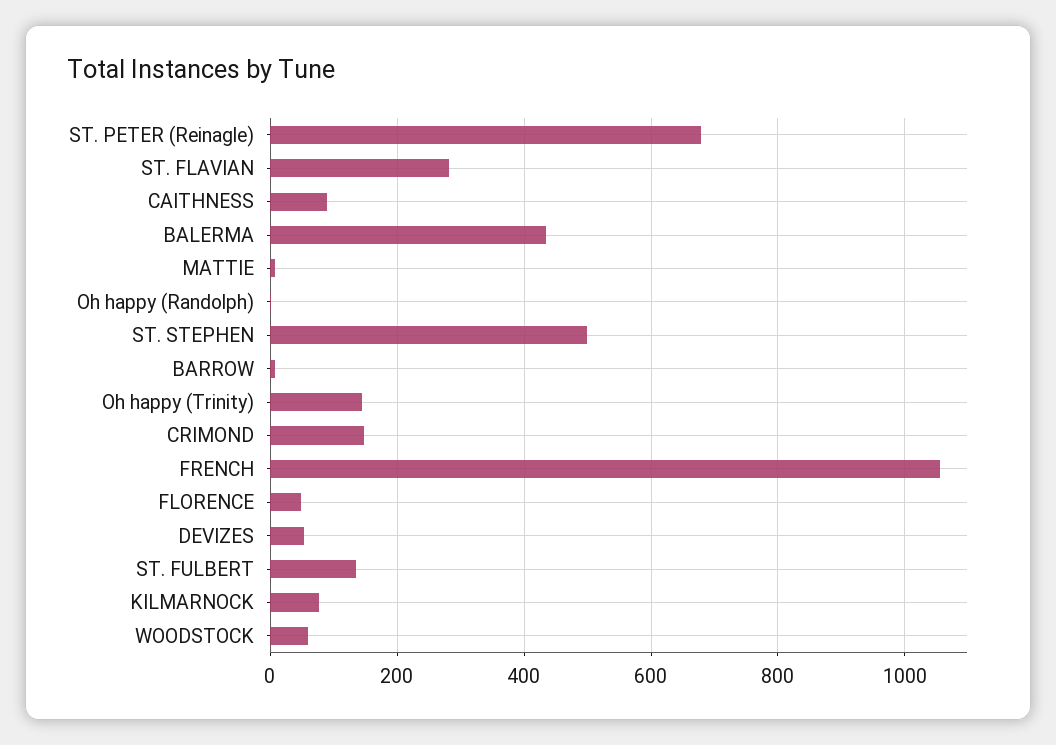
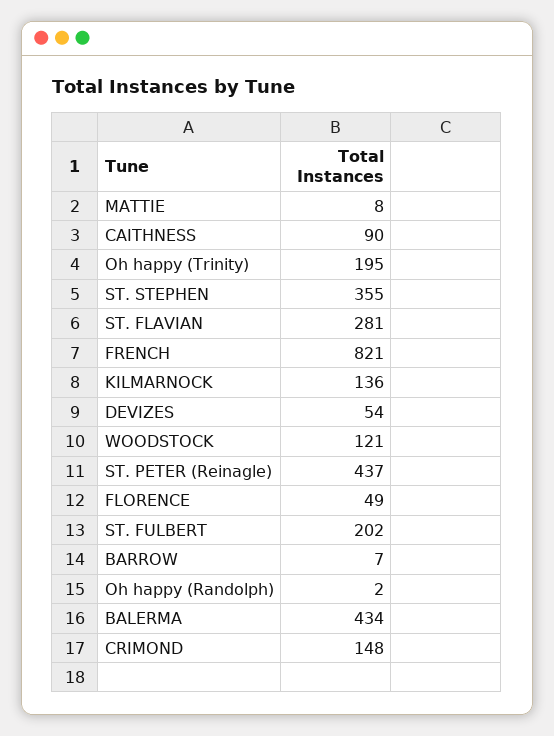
  {
-   "ST. PETER (Reinagle)": 680,
+   "ST. PETER (Reinagle)": 437,
    "ST. FLAVIAN": 281,
    "CAITHNESS": 90,
    "BALERMA": 434,
    "MATTIE": 8,
    "Oh happy (Randolph)": 2,
-   "ST. STEPHEN": 500,
+   "ST. STEPHEN": 355,
    "BARROW": 7,
-   "Oh happy (Trinity)": 140,
+   "Oh happy (Trinity)": 195,
    "CRIMOND": 148,
-   "FRENCH": 1060,
+   "FRENCH": 821,
    "FLORENCE": 49,
    "DEVIZES": 54,
-   "ST. FULBERT": 140,
+   "ST. FULBERT": 202,
-   "KILMARNOCK": 80,
+   "KILMARNOCK": 136,
-   "WOODSTOCK": 60
+   "WOODSTOCK": 121
  }

